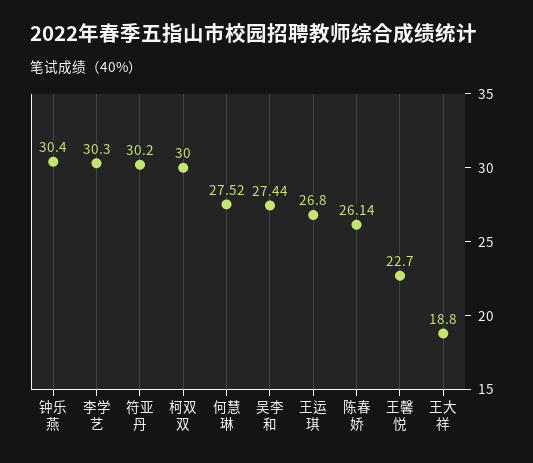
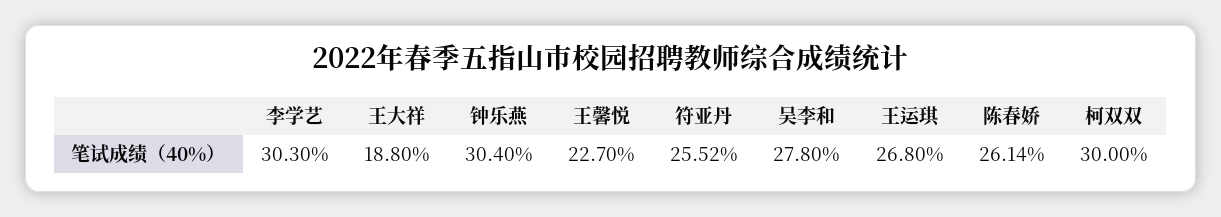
  {
    "钟乐燕": 30.4,
    "李学艺": 30.3,
-   "符亚丹": 30.2,
+   "符亚丹": 25.52,
    "柯双双": 30,
-   "何慧琳": 27.52,
-   "吴李和": 27.44,
+   "吴李和": 27.8,
    "王运琪": 26.8,
    "陈春娇": 26.14,
    "王馨悦": 22.7,
    "王大祥": 18.8
  }

